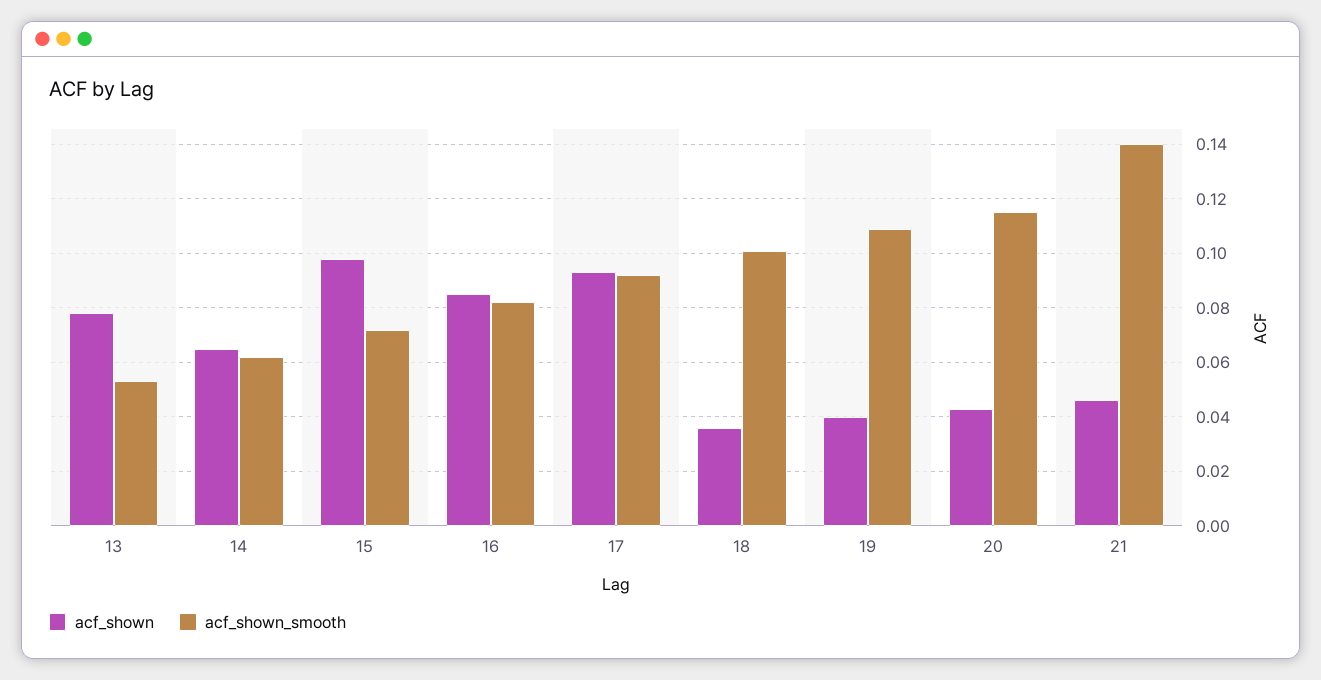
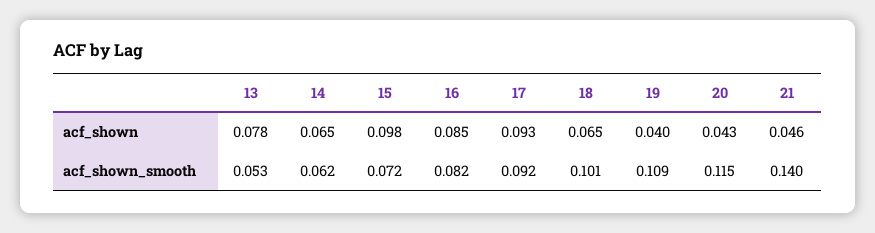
  {
    "acf_shown": {
      "13": 0.078,
      "14": 0.065,
      "15": 0.098,
      "16": 0.085,
      "17": 0.093,
-     "18": 0.035,
+     "18": 0.065,
      "19": 0.04,
      "20": 0.043,
      "21": 0.046
    },
    "acf_shown_smooth": {
      "13": 0.053,
      "14": 0.062,
      "15": 0.072,
      "16": 0.082,
      "17": 0.092,
      "18": 0.101,
      "19": 0.109,
      "20": 0.115,
      "21": 0.14
    }
  }

